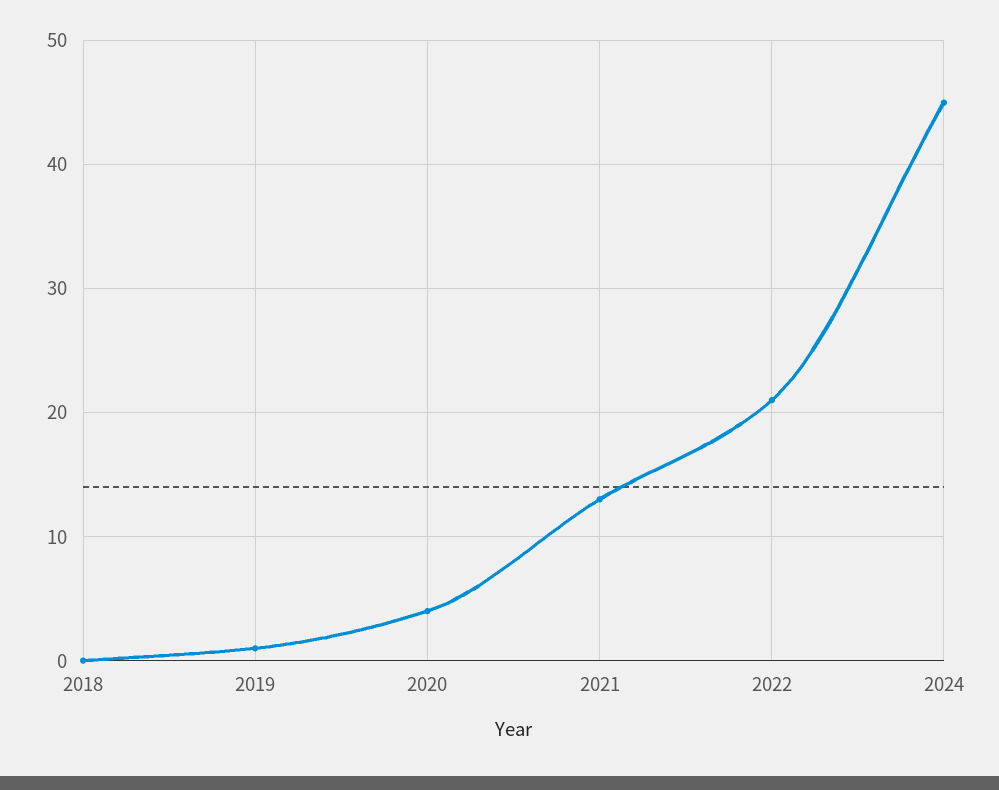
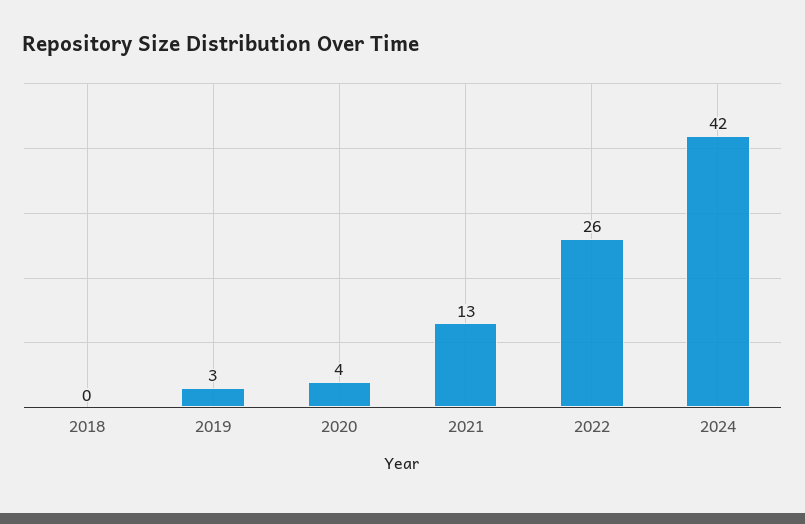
  {
    "2018": 0,
-   "2019": 1,
+   "2019": 3,
    "2020": 4,
    "2021": 13,
-   "2022": 21,
+   "2022": 26,
-   "2024": 45
+   "2024": 42
  }

